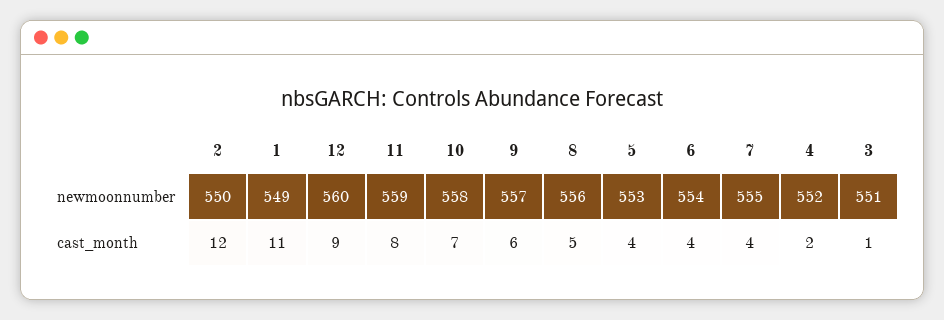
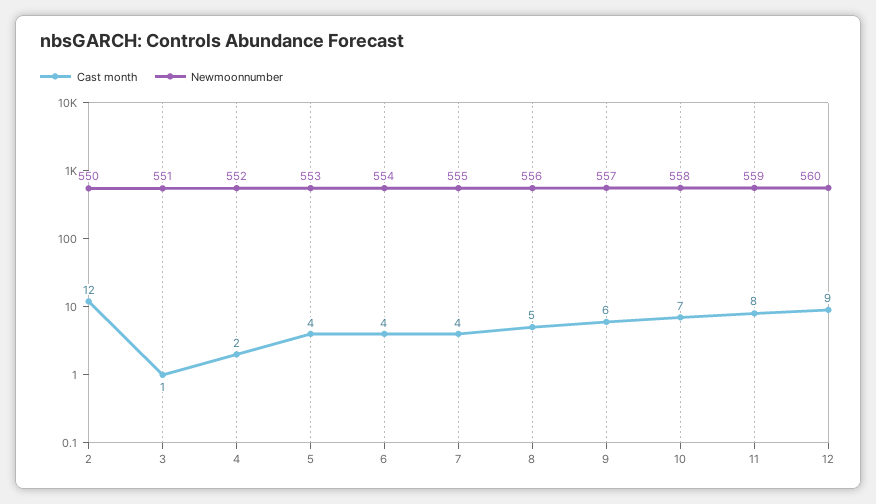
  {
    "newmoonnumber": {
      "2": 550,
-     "1": 549,
      "12": 560,
      "11": 559,
      "10": 558,
      "9": 557,
      "8": 556,
      "5": 553,
      "6": 554,
      "7": 555,
      "4": 552,
      "3": 551
    },
    "cast_month": {
      "2": 12,
-     "1": 11,
      "12": 9,
      "11": 8,
      "10": 7,
      "9": 6,
      "8": 5,
      "5": 4,
      "6": 4,
      "7": 4,
      "4": 2,
      "3": 1
    }
  }

